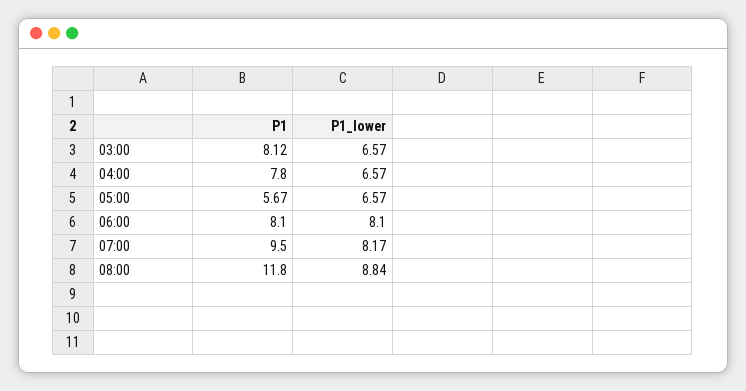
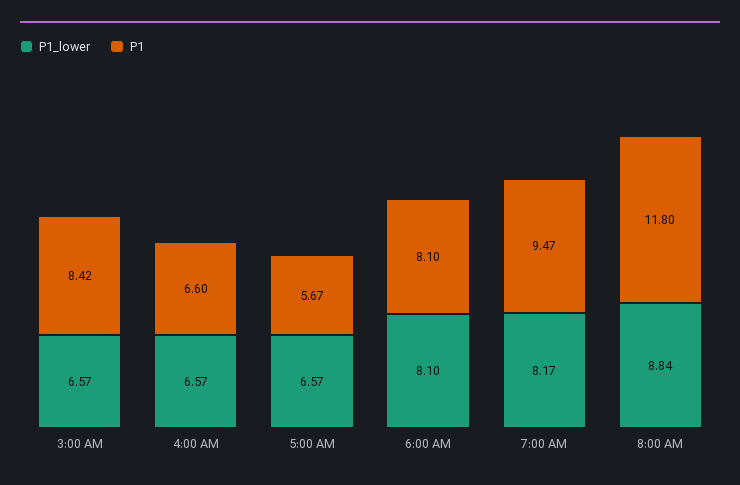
  {
    "P1": {
-     "03:00": 8.12,
+     "03:00": 8.42,
-     "04:00": 7.8,
+     "04:00": 6.6,
      "05:00": 5.67,
      "06:00": 8.1,
-     "07:00": 9.5,
+     "07:00": 9.47,
      "08:00": 11.8
    },
    "P1_lower": {
      "03:00": 6.57,
      "04:00": 6.57,
      "05:00": 6.57,
      "06:00": 8.1,
      "07:00": 8.17,
      "08:00": 8.84
    }
  }

